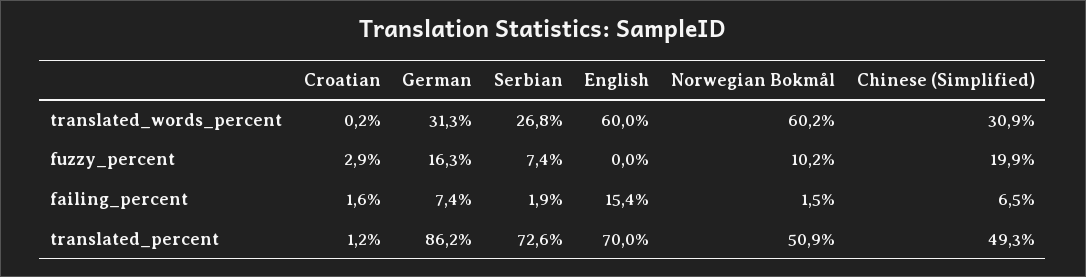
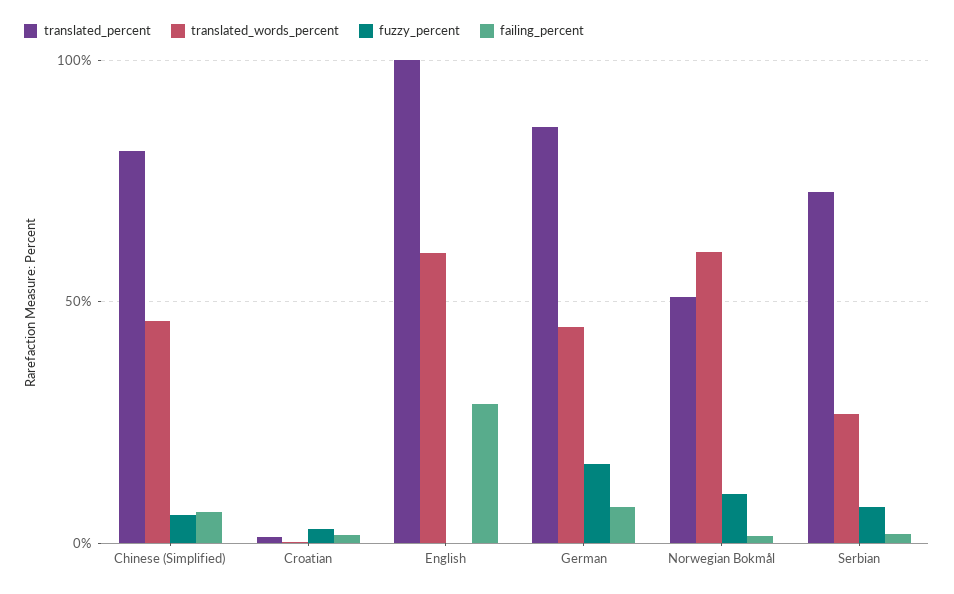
  {
    "translated_words_percent": {
      "Croatian": 0.2,
-     "German": 31.3,
+     "German": 45,
      "Serbian": 26.8,
      "English": 60,
      "Norwegian Bokmål": 60.2,
-     "Chinese (Simplified)": 30.9
+     "Chinese (Simplified)": 45
    },
    "fuzzy_percent": {
      "Croatian": 2.9,
      "German": 16.3,
      "Serbian": 7.4,
      "English": 0,
      "Norwegian Bokmål": 10.2,
-     "Chinese (Simplified)": 19.9
+     "Chinese (Simplified)": 5
    },
    "failing_percent": {
      "Croatian": 1.6,
      "German": 7.4,
      "Serbian": 1.9,
-     "English": 15.4,
+     "English": 30,
      "Norwegian Bokmål": 1.5,
      "Chinese (Simplified)": 6.5
    },
    "translated_percent": {
      "Croatian": 1.2,
      "German": 86.2,
      "Serbian": 72.6,
-     "English": 70,
+     "English": 100,
      "Norwegian Bokmål": 50.9,
-     "Chinese (Simplified)": 49.3
+     "Chinese (Simplified)": 80
    }
  }

